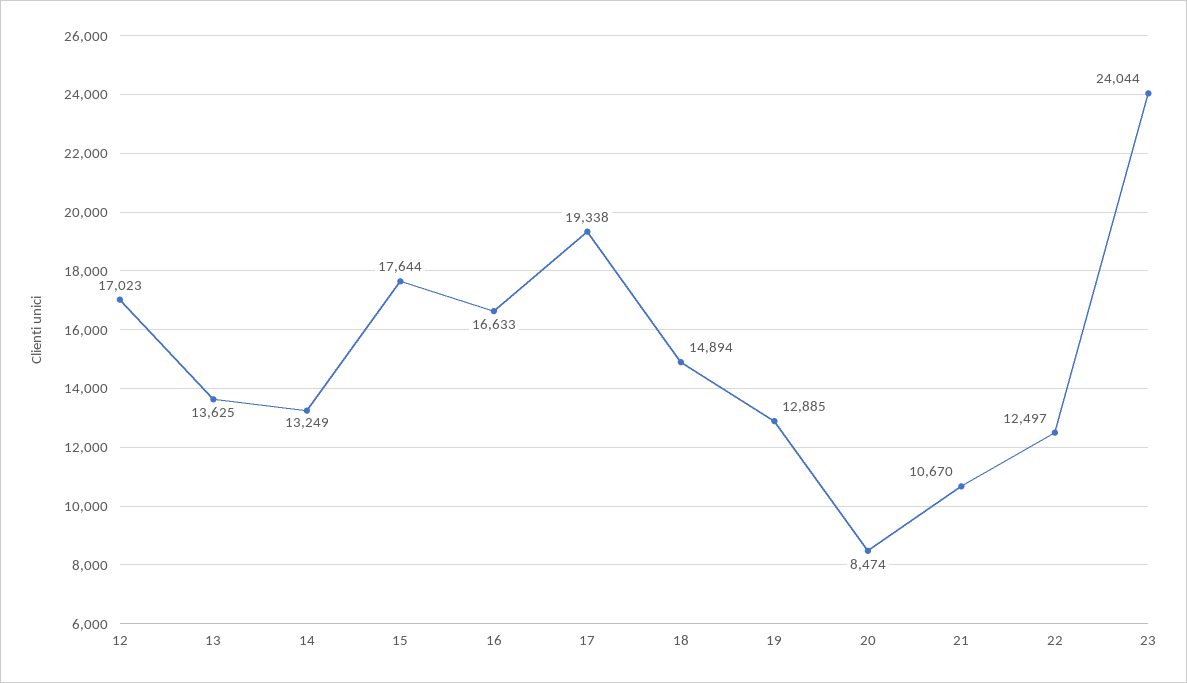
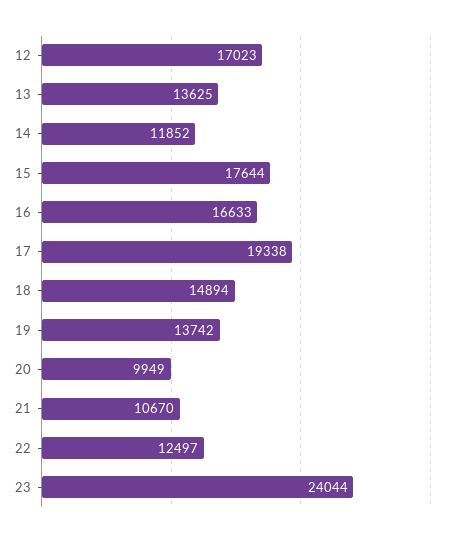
  {
    "12": 17023,
    "13": 13625,
-   "14": 13249,
+   "14": 11852,
    "15": 17644,
    "16": 16633,
    "17": 19338,
    "18": 14894,
-   "19": 12885,
+   "19": 13742,
-   "20": 8474,
+   "20": 9949,
    "21": 10670,
    "22": 12497,
    "23": 24044
  }

